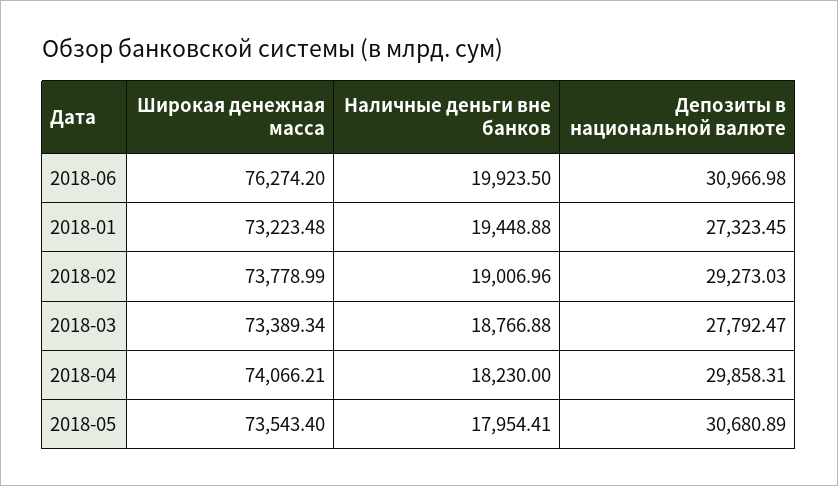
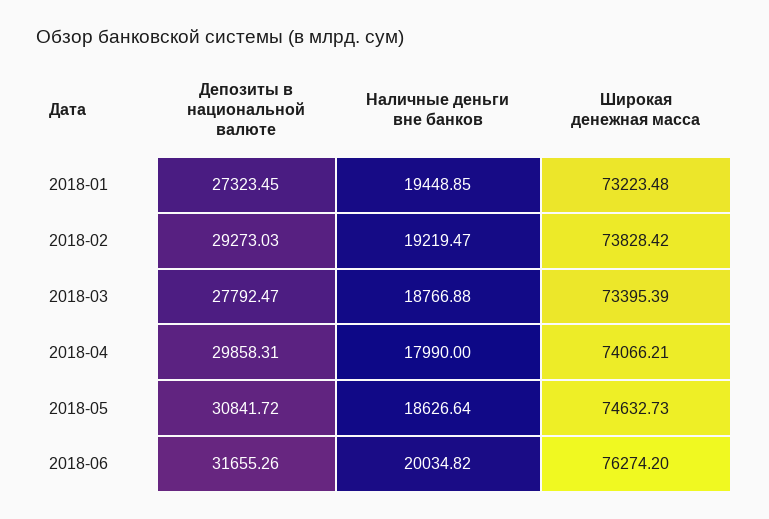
  {
    "Широкая денежная масса": {
      "2018-06": 76274.2,
      "2018-01": 73223.48,
-     "2018-02": 73778.99,
+     "2018-02": 73828.42,
-     "2018-03": 73389.34,
+     "2018-03": 73395.39,
      "2018-04": 74066.21,
-     "2018-05": 73543.4
+     "2018-05": 74632.73
    },
    "Наличные деньги вне банков": {
-     "2018-06": 19923.5,
+     "2018-06": 20034.82,
-     "2018-01": 19448.88,
+     "2018-01": 19448.85,
-     "2018-02": 19006.96,
+     "2018-02": 19219.47,
      "2018-03": 18766.88,
-     "2018-04": 18230,
+     "2018-04": 17990,
-     "2018-05": 17954.41
+     "2018-05": 18626.64
    },
    "Депозиты в национальной валюте": {
-     "2018-06": 30966.98,
+     "2018-06": 31655.26,
      "2018-01": 27323.45,
      "2018-02": 29273.03,
      "2018-03": 27792.47,
      "2018-04": 29858.31,
-     "2018-05": 30680.89
+     "2018-05": 30841.72
    }
  }

